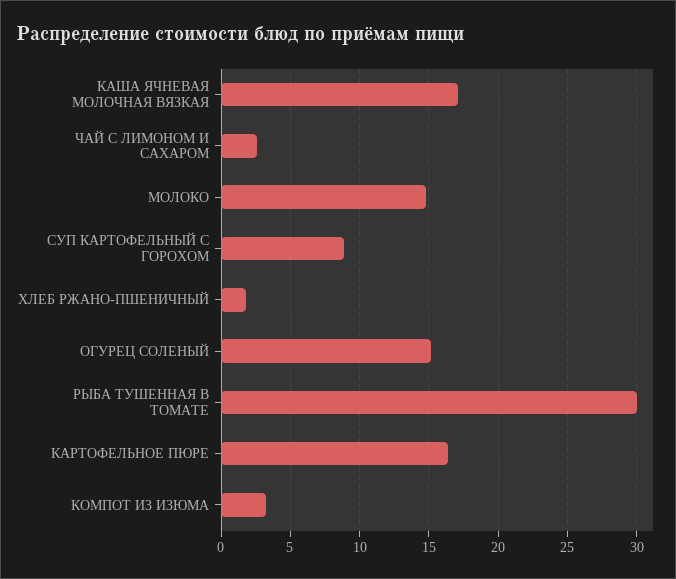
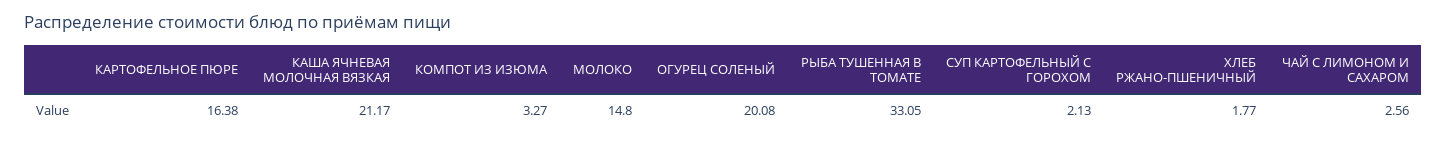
  {
-   "КАША ЯЧНЕВАЯ МОЛОЧНАЯ ВЯЗКАЯ": 17,
+   "КАША ЯЧНЕВАЯ МОЛОЧНАЯ ВЯЗКАЯ": 21.17,
    "ЧАЙ С ЛИМОНОМ И САХАРОМ": 2.56,
    "МОЛОКО": 14.8,
-   "СУП КАРТОФЕЛЬНЫЙ С ГОРОХОМ": 9,
+   "СУП КАРТОФЕЛЬНЫЙ С ГОРОХОМ": 2.13,
    "ХЛЕБ РЖАНО-ПШЕНИЧНЫЙ": 1.77,
-   "ОГУРЕЦ СОЛЕНЫЙ": 15,
+   "ОГУРЕЦ СОЛЕНЫЙ": 20.08,
-   "РЫБА ТУШЕННАЯ В ТОМАТЕ": 30,
+   "РЫБА ТУШЕННАЯ В ТОМАТЕ": 33.05,
    "КАРТОФЕЛЬНОЕ ПЮРЕ": 16.38,
    "КОМПОТ ИЗ ИЗЮМА": 3.27
  }

